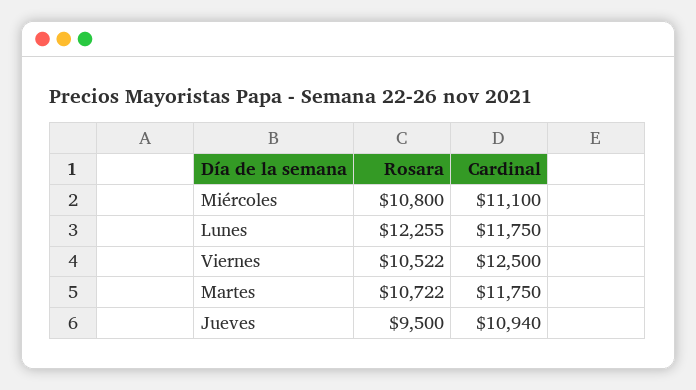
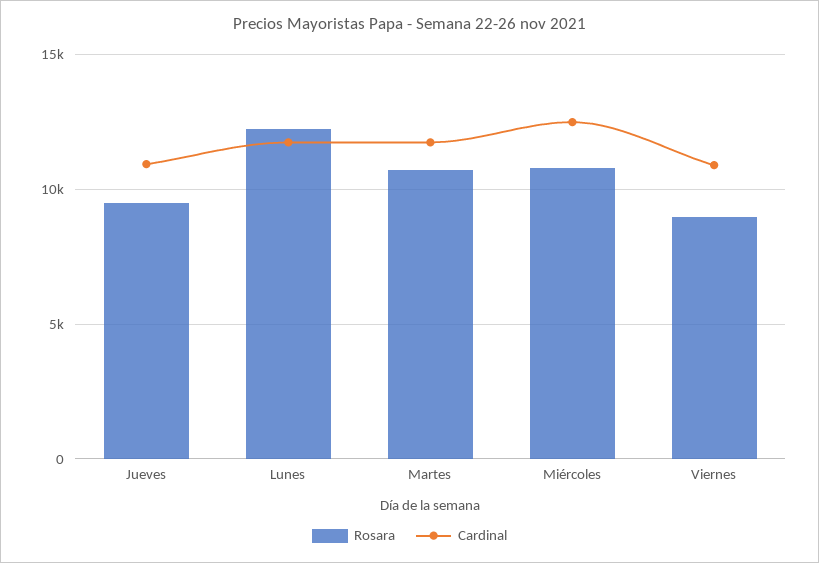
  {
    "Rosara": {
      "Miércoles": 10800,
      "Lunes": 12255,
-     "Viernes": 10522,
+     "Viernes": 9000,
      "Martes": 10722,
      "Jueves": 9500
    },
    "Cardinal": {
-     "Miércoles": 11100,
+     "Miércoles": 12500,
      "Lunes": 11750,
-     "Viernes": 12500,
+     "Viernes": 11000,
      "Martes": 11750,
      "Jueves": 10940
    }
  }

